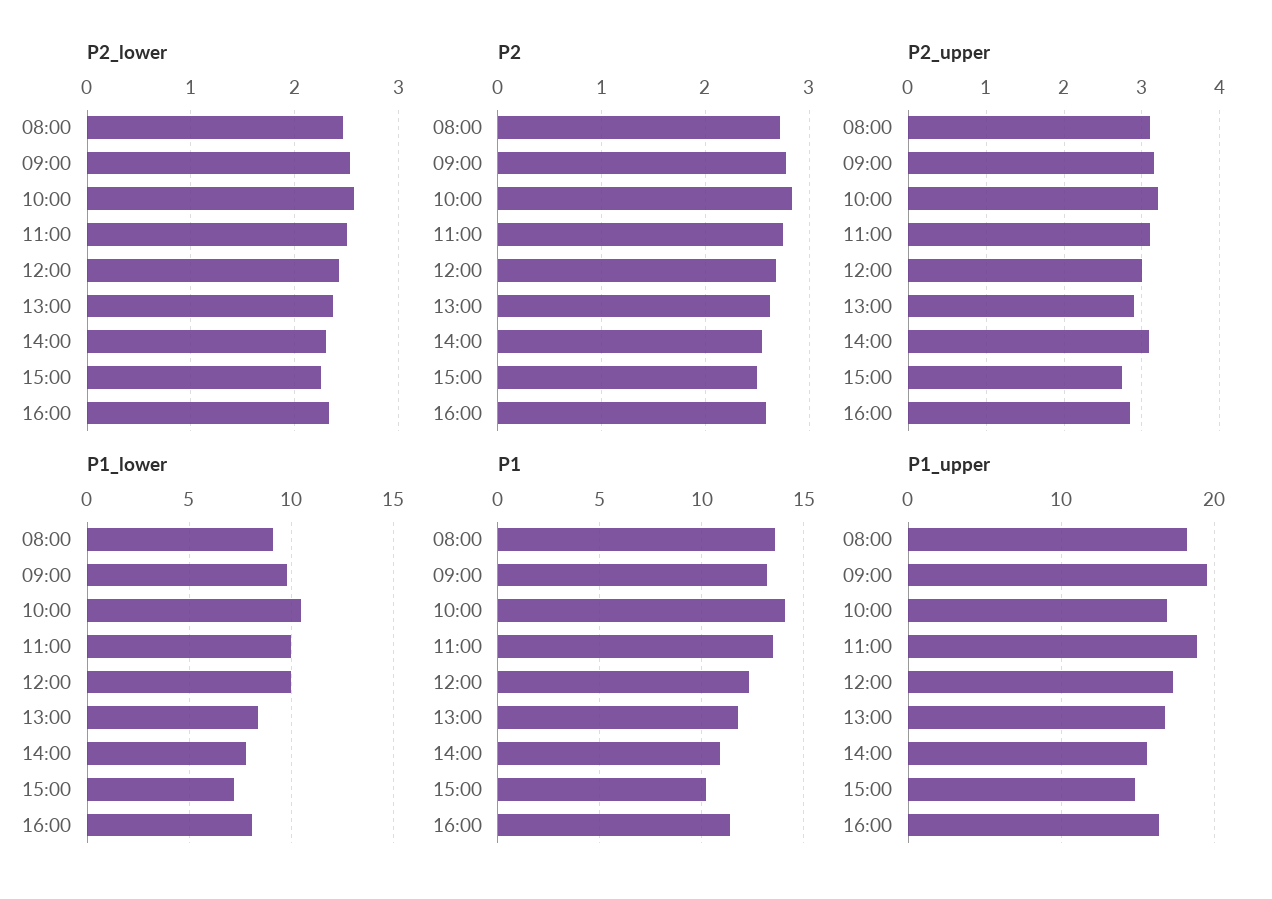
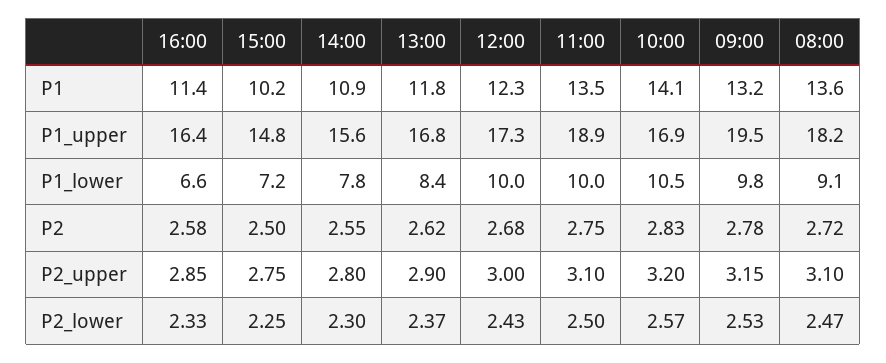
  {
    "P2_lower": {
      "08:00": 2.47,
      "09:00": 2.53,
      "10:00": 2.57,
      "11:00": 2.5,
      "12:00": 2.43,
      "13:00": 2.37,
      "14:00": 2.3,
      "15:00": 2.25,
      "16:00": 2.33
    },
    "P2": {
      "08:00": 2.72,
      "09:00": 2.78,
      "10:00": 2.83,
      "11:00": 2.75,
      "12:00": 2.68,
      "13:00": 2.62,
      "14:00": 2.55,
      "15:00": 2.5,
      "16:00": 2.58
    },
    "P2_upper": {
      "08:00": 3.1,
      "09:00": 3.15,
      "10:00": 3.2,
      "11:00": 3.1,
      "12:00": 3,
      "13:00": 2.9,
-     "14:00": 3.1,
+     "14:00": 2.8,
      "15:00": 2.75,
      "16:00": 2.85
    },
    "P1_lower": {
      "08:00": 9.1,
      "09:00": 9.8,
      "10:00": 10.5,
      "11:00": 10,
      "12:00": 10,
      "13:00": 8.4,
      "14:00": 7.8,
      "15:00": 7.2,
-     "16:00": 8
+     "16:00": 6.6
    },
    "P1": {
      "08:00": 13.6,
      "09:00": 13.2,
      "10:00": 14.1,
      "11:00": 13.5,
      "12:00": 12.3,
      "13:00": 11.8,
      "14:00": 10.9,
      "15:00": 10.2,
      "16:00": 11.4
    },
    "P1_upper": {
      "08:00": 18.2,
      "09:00": 19.5,
      "10:00": 16.9,
      "11:00": 18.9,
      "12:00": 17.3,
      "13:00": 16.8,
      "14:00": 15.6,
      "15:00": 14.8,
      "16:00": 16.4
    }
  }

